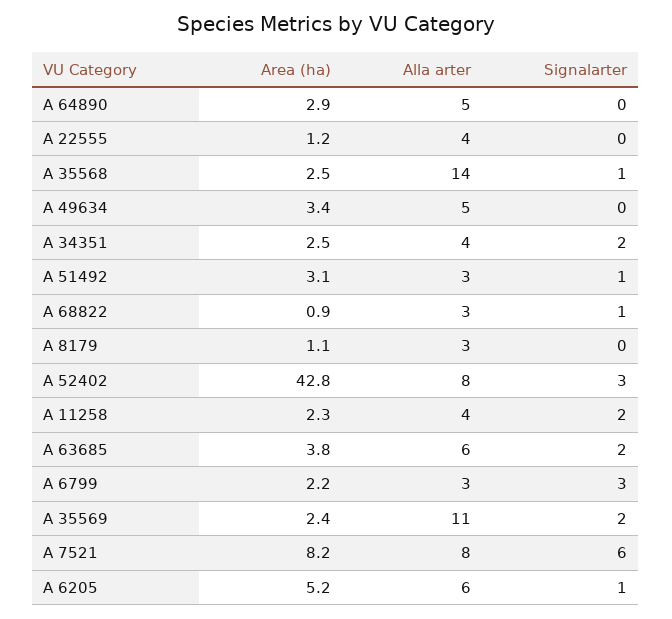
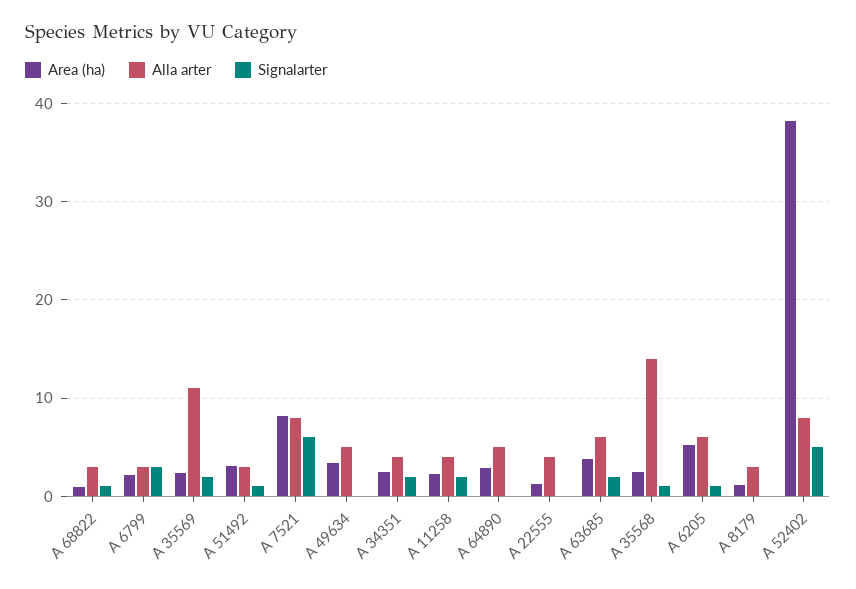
  {
    "Area (ha)": {
      "A 64890": 2.9,
      "A 22555": 1.2,
      "A 35568": 2.5,
      "A 49634": 3.4,
      "A 34351": 2.5,
      "A 51492": 3.1,
      "A 68822": 0.9,
      "A 8179": 1.1,
-     "A 52402": 42.8,
+     "A 52402": 38,
      "A 11258": 2.3,
      "A 63685": 3.8,
      "A 6799": 2.2,
      "A 35569": 2.4,
      "A 7521": 8.2,
      "A 6205": 5.2
    },
    "Alla arter": {
      "A 64890": 5,
      "A 22555": 4,
      "A 35568": 14,
      "A 49634": 5,
      "A 34351": 4,
      "A 51492": 3,
      "A 68822": 3,
      "A 8179": 3,
      "A 52402": 8,
      "A 11258": 4,
      "A 63685": 6,
      "A 6799": 3,
      "A 35569": 11,
      "A 7521": 8,
      "A 6205": 6
    },
    "Signalarter": {
      "A 64890": 0,
      "A 22555": 0,
      "A 35568": 1,
      "A 49634": 0,
      "A 34351": 2,
      "A 51492": 1,
      "A 68822": 1,
      "A 8179": 0,
-     "A 52402": 3,
+     "A 52402": 5,
      "A 11258": 2,
      "A 63685": 2,
      "A 6799": 3,
      "A 35569": 2,
      "A 7521": 6,
      "A 6205": 1
    }
  }

